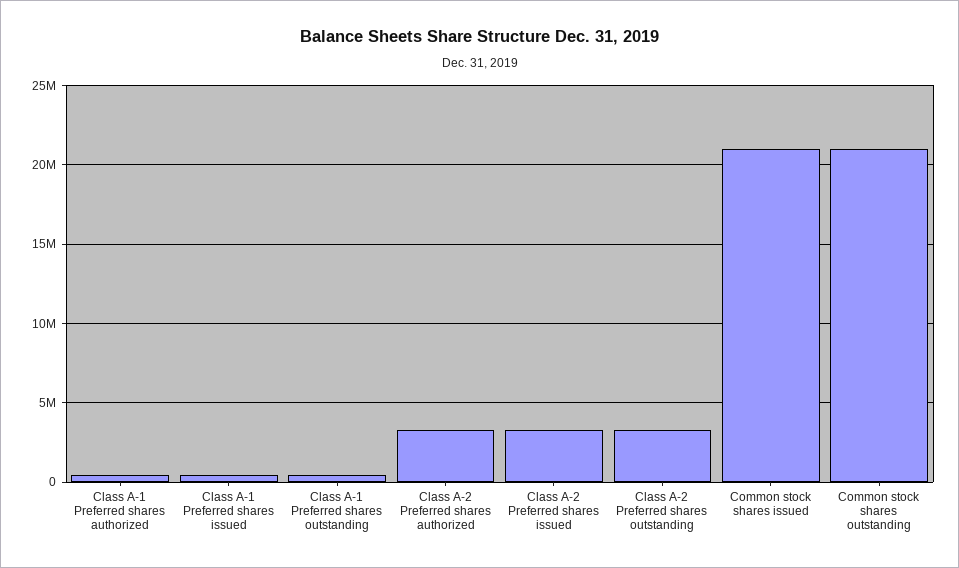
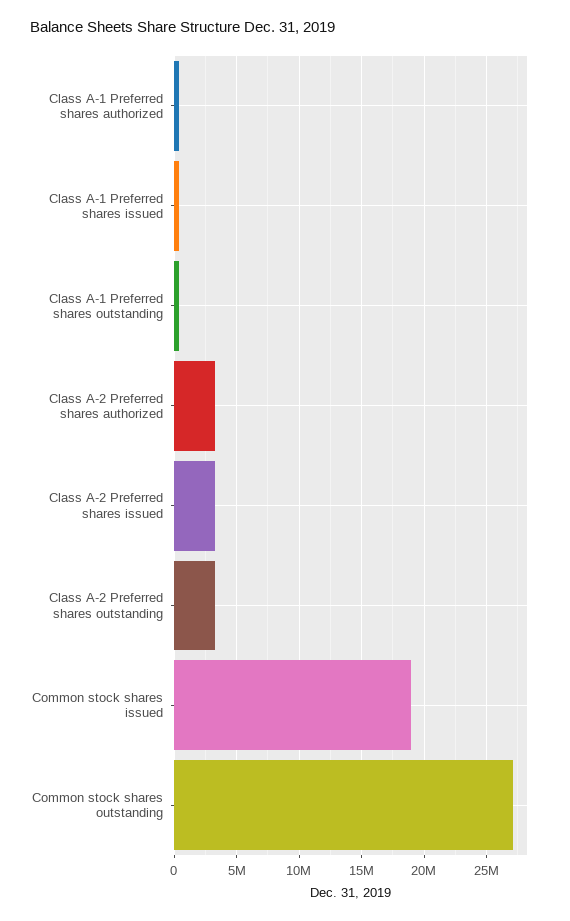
  {
    "Class A-1 Preferred shares authorized": 500000,
    "Class A-1 Preferred shares issued": 500000,
    "Class A-1 Preferred shares outstanding": 500000,
    "Class A-2 Preferred shares authorized": 3500000,
    "Class A-2 Preferred shares issued": 3500000,
    "Class A-2 Preferred shares outstanding": 3500000,
-   "Common stock shares issued": 21000000,
+   "Common stock shares issued": 19000000,
-   "Common stock shares outstanding": 21000000
+   "Common stock shares outstanding": 27000000
  }

